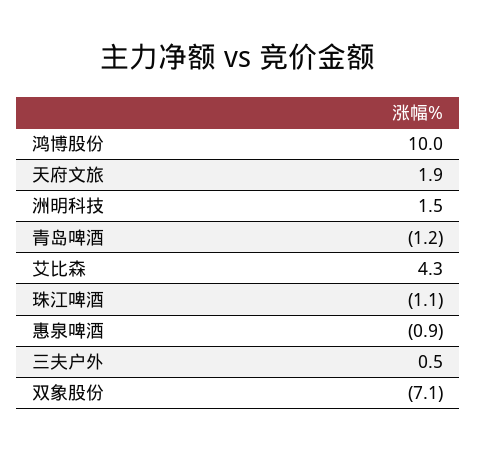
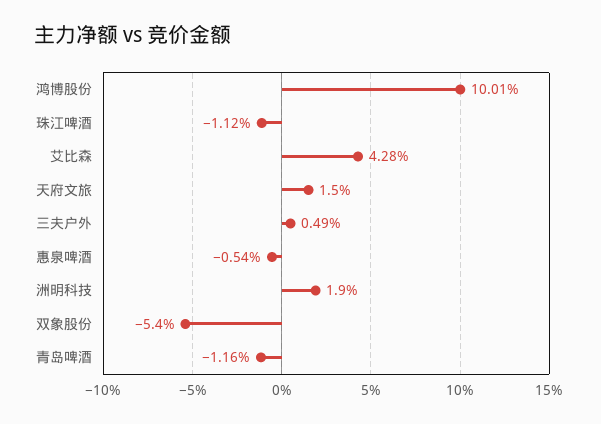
  {
    "鸿博股份": 10.01,
-   "天府文旅": 1.9,
+   "天府文旅": 1.5,
-   "洲明科技": 1.5,
+   "洲明科技": 1.9,
    "青岛啤酒": -1.16,
    "艾比森": 4.28,
    "珠江啤酒": -1.12,
-   "惠泉啤酒": -0.9,
+   "惠泉啤酒": -0.54,
    "三夫户外": 0.49,
-   "双象股份": -7.1
+   "双象股份": -5.4
  }

